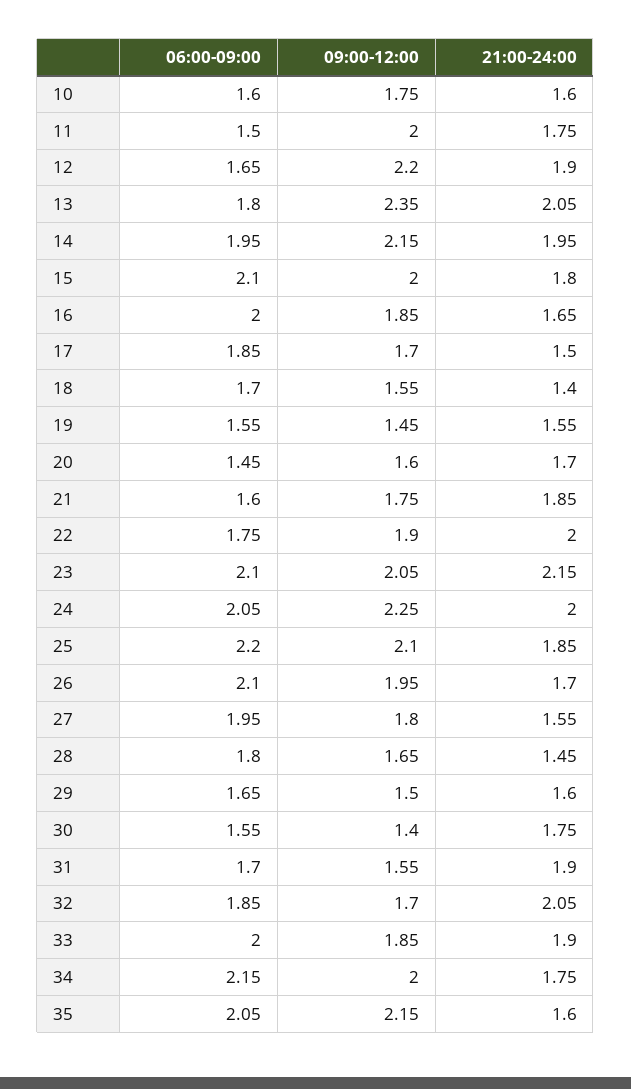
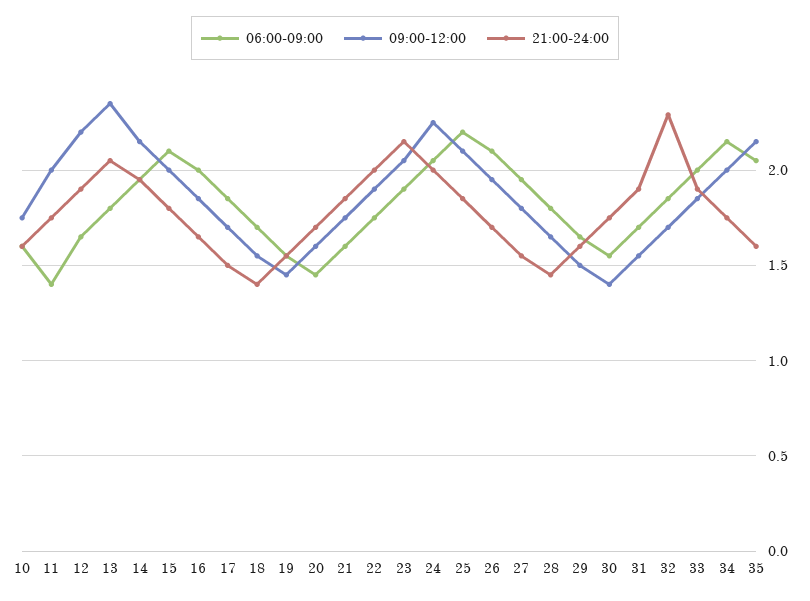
  {
    "06:00-09:00": {
      "10": 1.6,
-     "11": 1.5,
+     "11": 1.4,
      "12": 1.65,
      "13": 1.8,
      "14": 1.95,
      "15": 2.1,
      "16": 2,
      "17": 1.85,
      "18": 1.7,
      "19": 1.55,
      "20": 1.45,
      "21": 1.6,
      "22": 1.75,
-     "23": 2.1,
+     "23": 1.9,
      "24": 2.05,
      "25": 2.2,
      "26": 2.1,
      "27": 1.95,
      "28": 1.8,
      "29": 1.65,
      "30": 1.55,
      "31": 1.7,
      "32": 1.85,
      "33": 2,
      "34": 2.15,
      "35": 2.05
    },
    "09:00-12:00": {
      "10": 1.75,
      "11": 2,
      "12": 2.2,
      "13": 2.35,
      "14": 2.15,
      "15": 2,
      "16": 1.85,
      "17": 1.7,
      "18": 1.55,
      "19": 1.45,
      "20": 1.6,
      "21": 1.75,
      "22": 1.9,
      "23": 2.05,
      "24": 2.25,
      "25": 2.1,
      "26": 1.95,
      "27": 1.8,
      "28": 1.65,
      "29": 1.5,
      "30": 1.4,
      "31": 1.55,
      "32": 1.7,
      "33": 1.85,
      "34": 2,
      "35": 2.15
    },
    "21:00-24:00": {
      "10": 1.6,
      "11": 1.75,
      "12": 1.9,
      "13": 2.05,
      "14": 1.95,
      "15": 1.8,
      "16": 1.65,
      "17": 1.5,
      "18": 1.4,
      "19": 1.55,
      "20": 1.7,
      "21": 1.85,
      "22": 2,
      "23": 2.15,
      "24": 2,
      "25": 1.85,
      "26": 1.7,
      "27": 1.55,
      "28": 1.45,
      "29": 1.6,
      "30": 1.75,
      "31": 1.9,
-     "32": 2.05,
+     "32": 2.3,
      "33": 1.9,
      "34": 1.75,
      "35": 1.6
    }
  }

